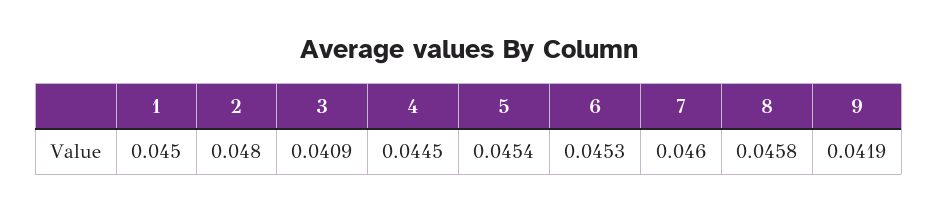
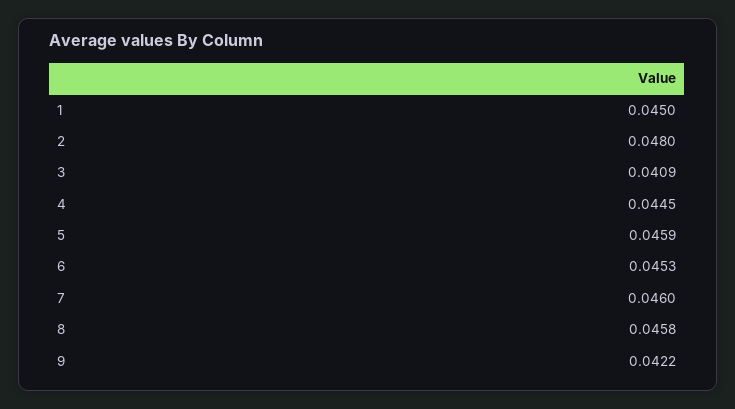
  {
    "1": 0.045,
    "2": 0.048,
    "3": 0.0409,
    "4": 0.0445,
-   "5": 0.0454,
+   "5": 0.0459,
    "6": 0.0453,
    "7": 0.046,
    "8": 0.0458,
-   "9": 0.0419
+   "9": 0.0422
  }

